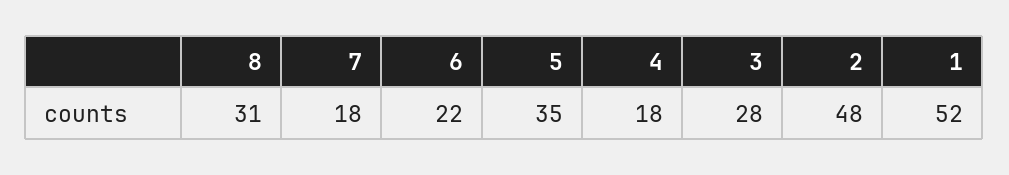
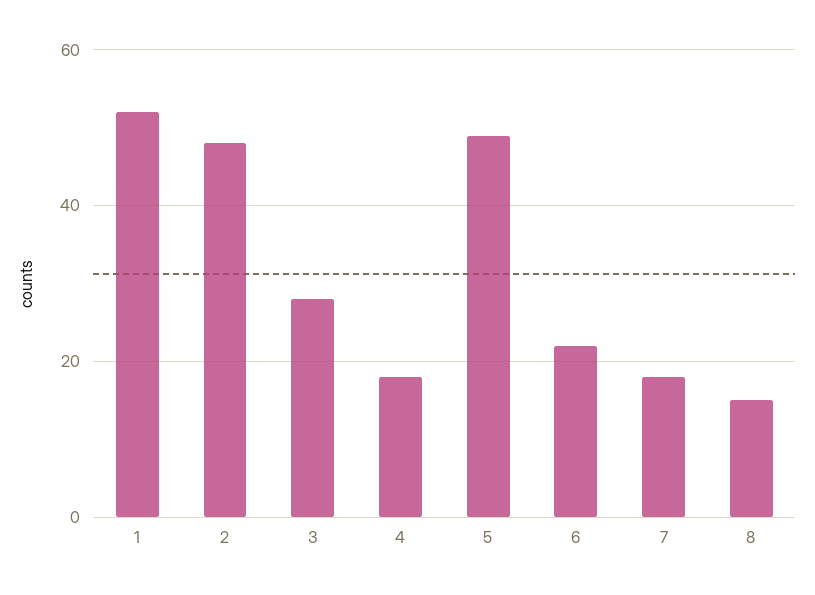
  {
-   "8": 31,
+   "8": 15,
    "7": 18,
    "6": 22,
-   "5": 35,
+   "5": 50,
    "4": 18,
    "3": 28,
    "2": 48,
    "1": 52
  }

